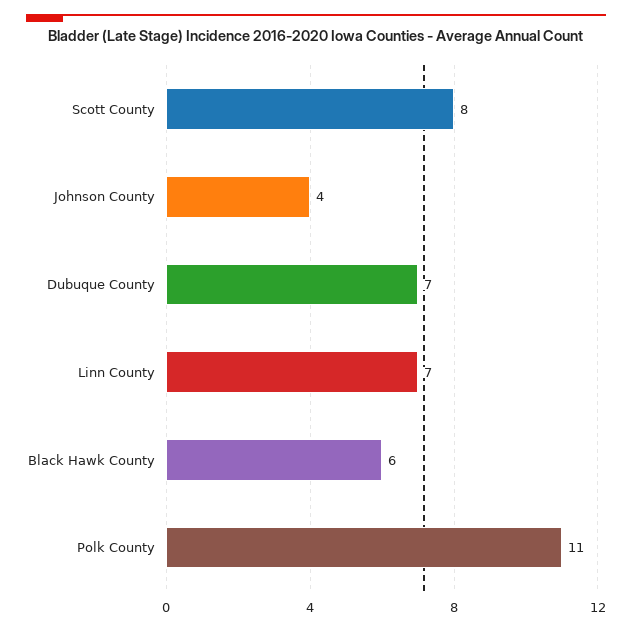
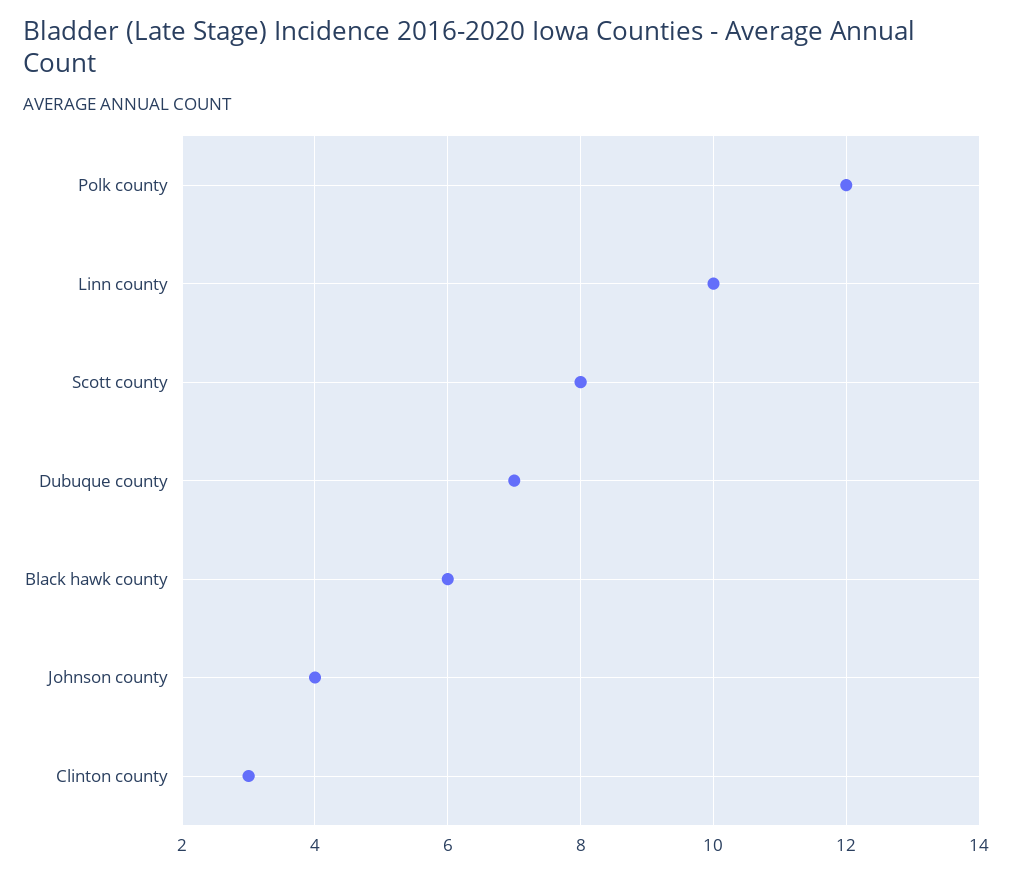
  {
    "Scott County": 8,
    "Johnson County": 4,
    "Dubuque County": 7,
-   "Linn County": 7,
+   "Linn County": 10,
    "Black Hawk County": 6,
-   "Polk County": 11
+   "Polk County": 12,
+   "Clinton county": 3
  }

